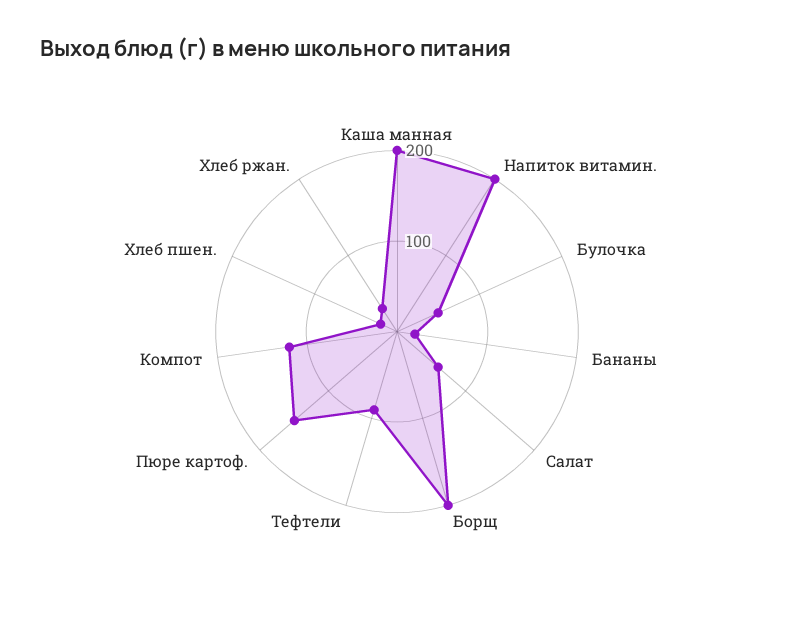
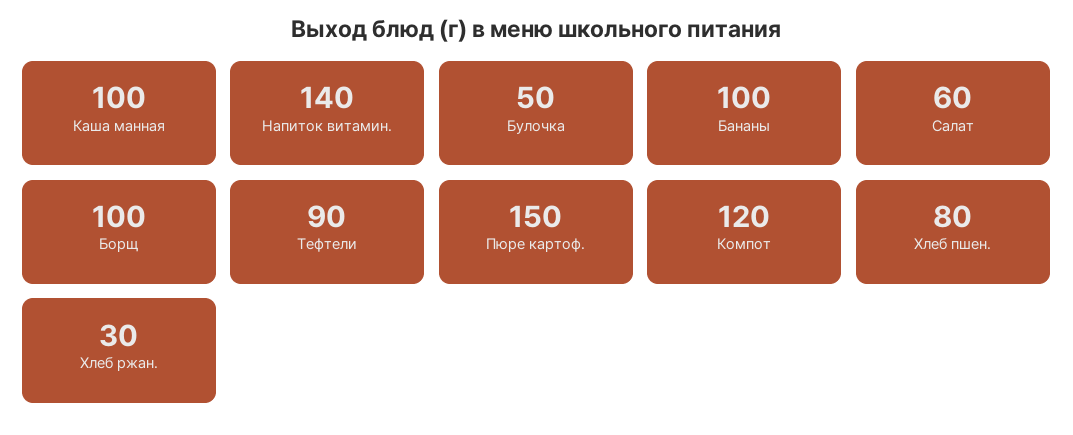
  {
-   "Каша манная": 200,
+   "Каша манная": 100,
-   "Напиток витамин.": 200,
+   "Напиток витамин.": 140,
    "Булочка": 50,
-   "Бананы": 20,
+   "Бананы": 100,
    "Салат": 60,
-   "Борщ": 200,
+   "Борщ": 100,
    "Тефтели": 90,
    "Пюре картоф.": 150,
    "Компот": 120,
-   "Хлеб пшен.": 20,
+   "Хлеб пшен.": 80,
    "Хлеб ржан.": 30
  }

